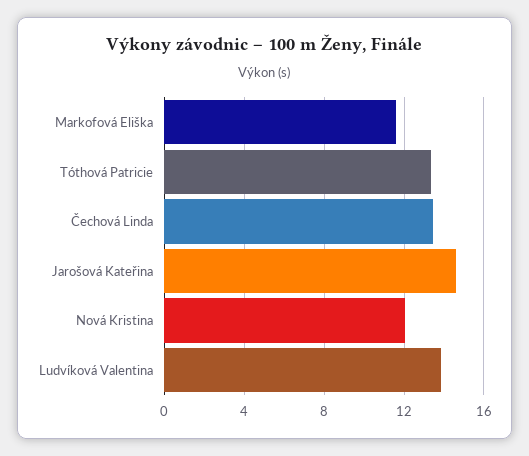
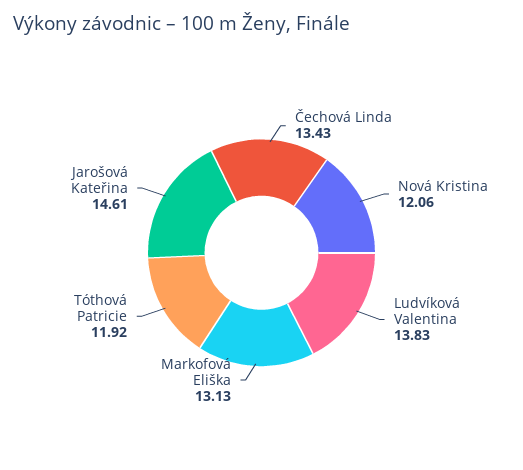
  {
-   "Markofová Eliška": 11.5,
+   "Markofová Eliška": 13.13,
-   "Tóthová Patricie": 13.5,
+   "Tóthová Patricie": 11.92,
    "Čechová Linda": 13.43,
    "Jarošová Kateřina": 14.61,
    "Nová Kristina": 12.06,
    "Ludvíková Valentina": 13.83
  }

